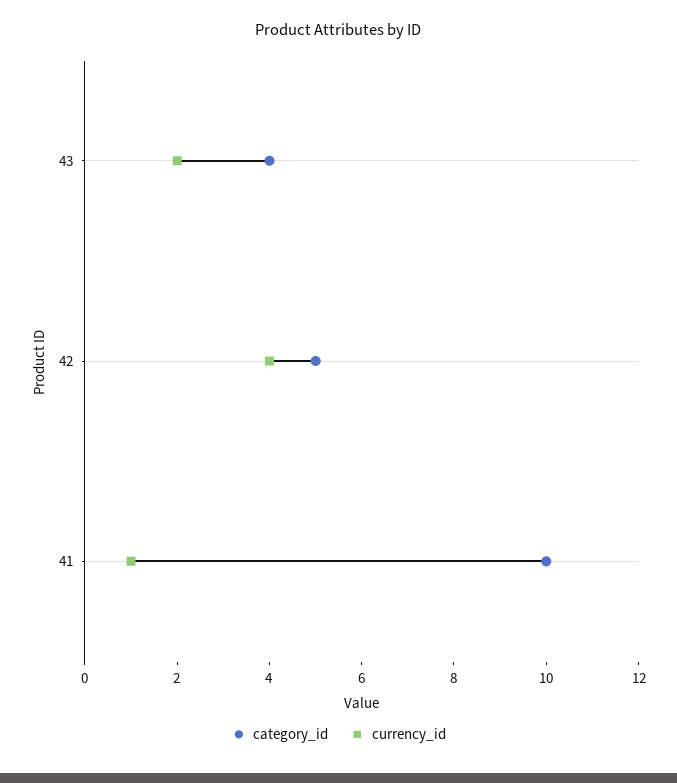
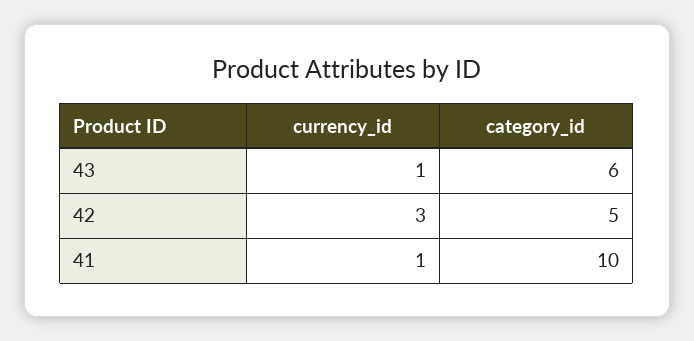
  {
    "category_id": {
-     "43": 4,
+     "43": 6,
      "42": 5,
      "41": 10
    },
    "currency_id": {
-     "43": 2,
+     "43": 1,
-     "42": 4,
+     "42": 3,
      "41": 1
    }
  }

